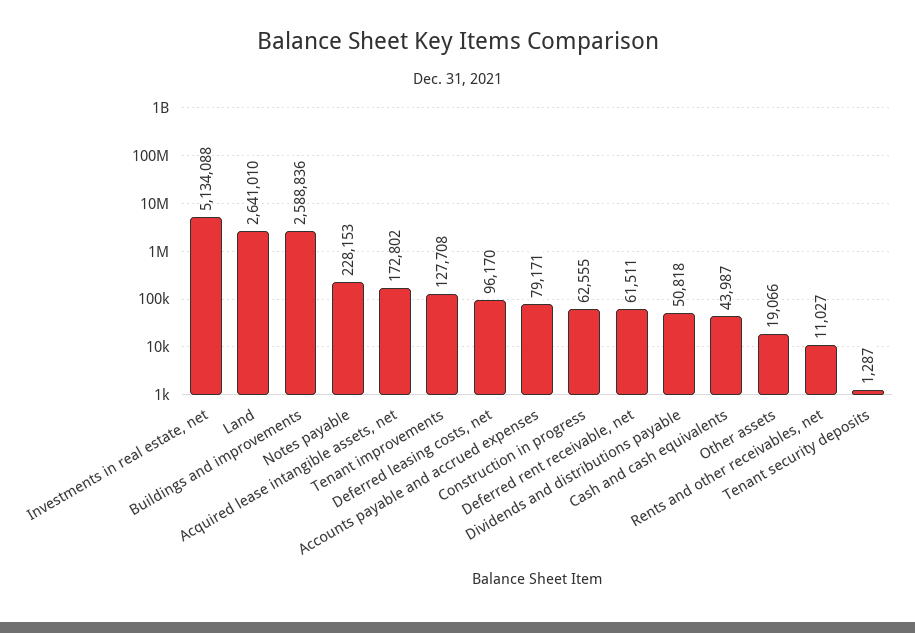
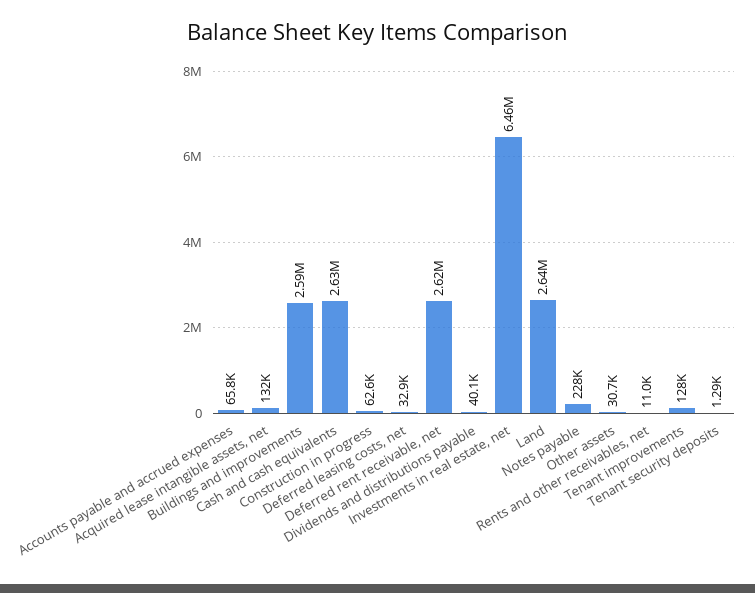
  {
-   "Investments in real estate, net": 5134088,
+   "Investments in real estate, net": 6460000,
    "Land": 2641010,
    "Buildings and improvements": 2588836,
    "Notes payable": 228153,
-   "Acquired lease intangible assets, net": 172802,
+   "Acquired lease intangible assets, net": 132000,
    "Tenant improvements": 127708,
-   "Deferred leasing costs, net": 96170,
+   "Deferred leasing costs, net": 32900,
-   "Accounts payable and accrued expenses": 79171,
+   "Accounts payable and accrued expenses": 65800,
    "Construction in progress": 62555,
-   "Deferred rent receivable, net": 61511,
+   "Deferred rent receivable, net": 2620000,
-   "Dividends and distributions payable": 50818,
+   "Dividends and distributions payable": 40100,
-   "Cash and cash equivalents": 43987,
+   "Cash and cash equivalents": 2630000,
-   "Other assets": 19066,
+   "Other assets": 30700,
    "Rents and other receivables, net": 11027,
    "Tenant security deposits": 1287
  }

